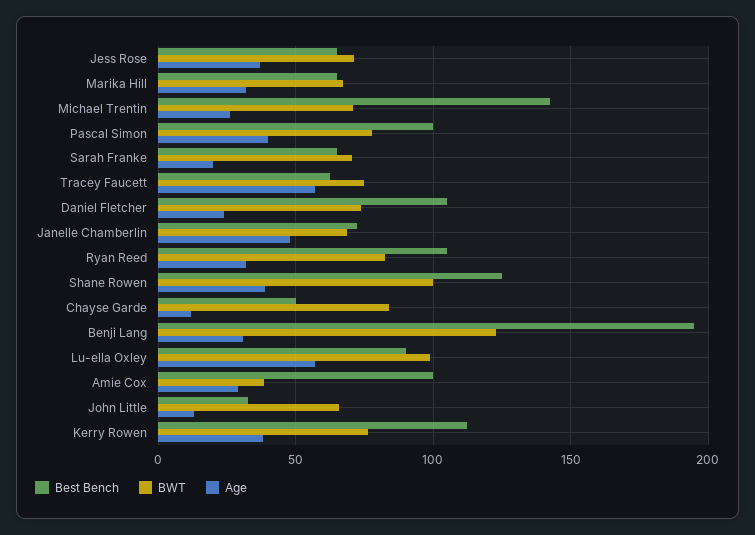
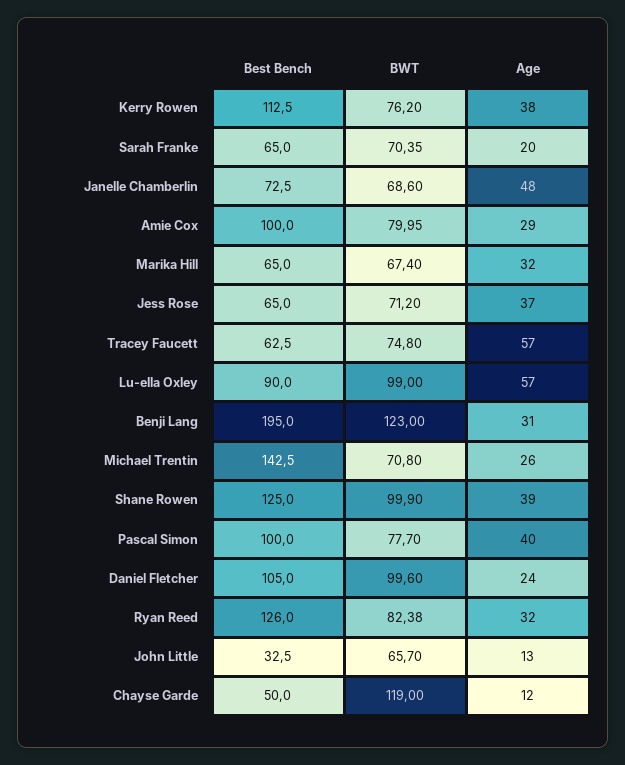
  {
    "Best Bench": {
      "Jess Rose": 65,
      "Marika Hill": 65,
      "Michael Trentin": 142.5,
      "Pascal Simon": 100,
      "Sarah Franke": 65,
      "Tracey Faucett": 62.5,
      "Daniel Fletcher": 105,
      "Janelle Chamberlin": 72.5,
-     "Ryan Reed": 105,
+     "Ryan Reed": 126,
      "Shane Rowen": 125,
      "Chayse Garde": 50,
      "Benji Lang": 195,
      "Lu-ella Oxley": 90,
      "Amie Cox": 100,
      "John Little": 32.5,
      "Kerry Rowen": 112.5
    },
    "BWT": {
      "Jess Rose": 71.2,
      "Marika Hill": 67.4,
      "Michael Trentin": 70.8,
      "Pascal Simon": 77.7,
      "Sarah Franke": 70.35,
      "Tracey Faucett": 74.8,
-     "Daniel Fletcher": 75,
+     "Daniel Fletcher": 99.6,
      "Janelle Chamberlin": 68.6,
      "Ryan Reed": 82.38,
      "Shane Rowen": 99.9,
-     "Chayse Garde": 85,
+     "Chayse Garde": 119,
      "Benji Lang": 123,
      "Lu-ella Oxley": 99,
-     "Amie Cox": 40,
+     "Amie Cox": 79.95,
      "John Little": 65.7,
      "Kerry Rowen": 76.2
    },
    "Age": {
      "Jess Rose": 37,
      "Marika Hill": 32,
      "Michael Trentin": 26,
      "Pascal Simon": 40,
      "Sarah Franke": 20,
      "Tracey Faucett": 57,
      "Daniel Fletcher": 24,
      "Janelle Chamberlin": 48,
      "Ryan Reed": 32,
      "Shane Rowen": 39,
      "Chayse Garde": 12,
      "Benji Lang": 31,
      "Lu-ella Oxley": 57,
      "Amie Cox": 29,
      "John Little": 13,
      "Kerry Rowen": 38
    }
  }

